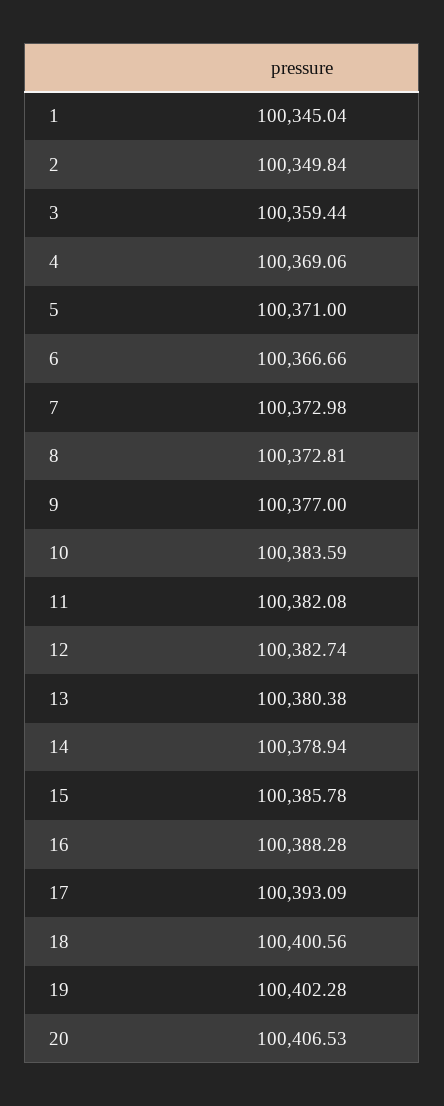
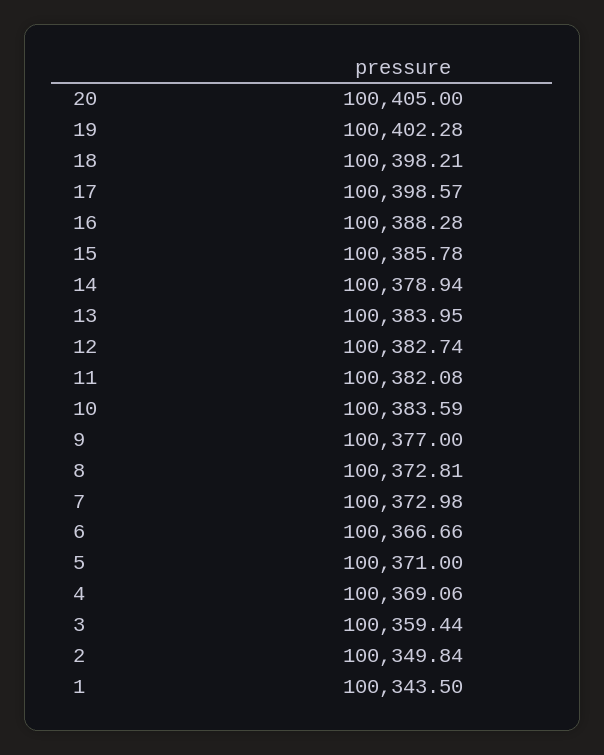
  {
-   "1": 100345.04,
+   "1": 100343.5,
    "2": 100349.84,
    "3": 100359.44,
    "4": 100369.06,
    "5": 100371,
    "6": 100366.66,
    "7": 100372.98,
    "8": 100372.81,
    "9": 100377,
    "10": 100383.59,
    "11": 100382.08,
    "12": 100382.74,
-   "13": 100380.38,
+   "13": 100383.95,
    "14": 100378.94,
    "15": 100385.78,
    "16": 100388.28,
-   "17": 100393.09,
+   "17": 100398.57,
-   "18": 100400.56,
+   "18": 100398.21,
    "19": 100402.28,
-   "20": 100406.53
+   "20": 100405
  }

